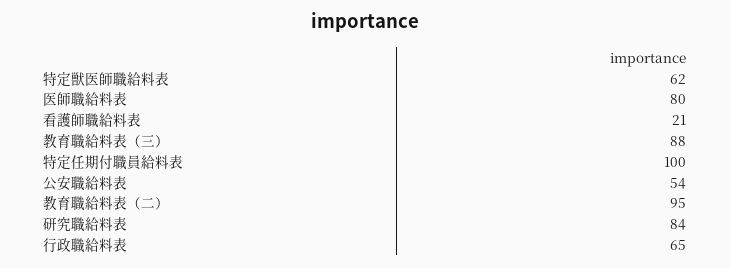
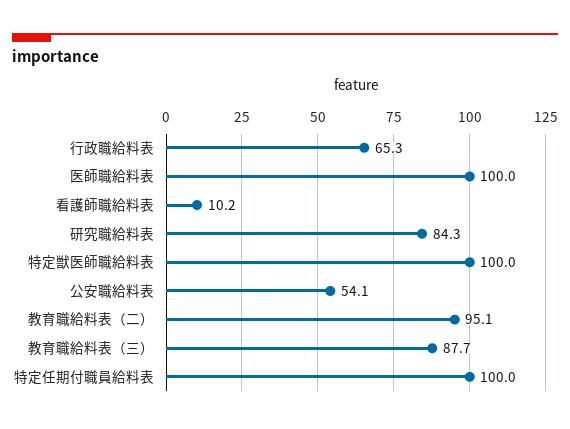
  {
-   "特定獣医師職給料表": 62,
+   "特定獣医師職給料表": 100,
-   "医師職給料表": 80,
+   "医師職給料表": 100,
-   "看護師職給料表": 21,
+   "看護師職給料表": 10.2,
    "教育職給料表（三）": 87.7,
    "特定任期付職員給料表": 100,
    "公安職給料表": 54.1,
    "教育職給料表（二）": 95.1,
    "研究職給料表": 84.3,
    "行政職給料表": 65.3
  }

